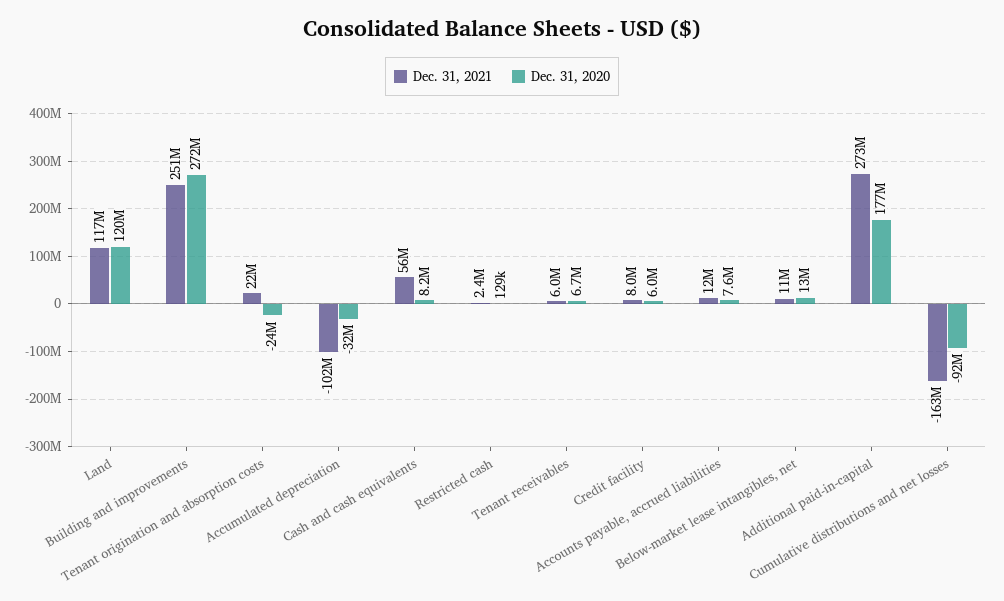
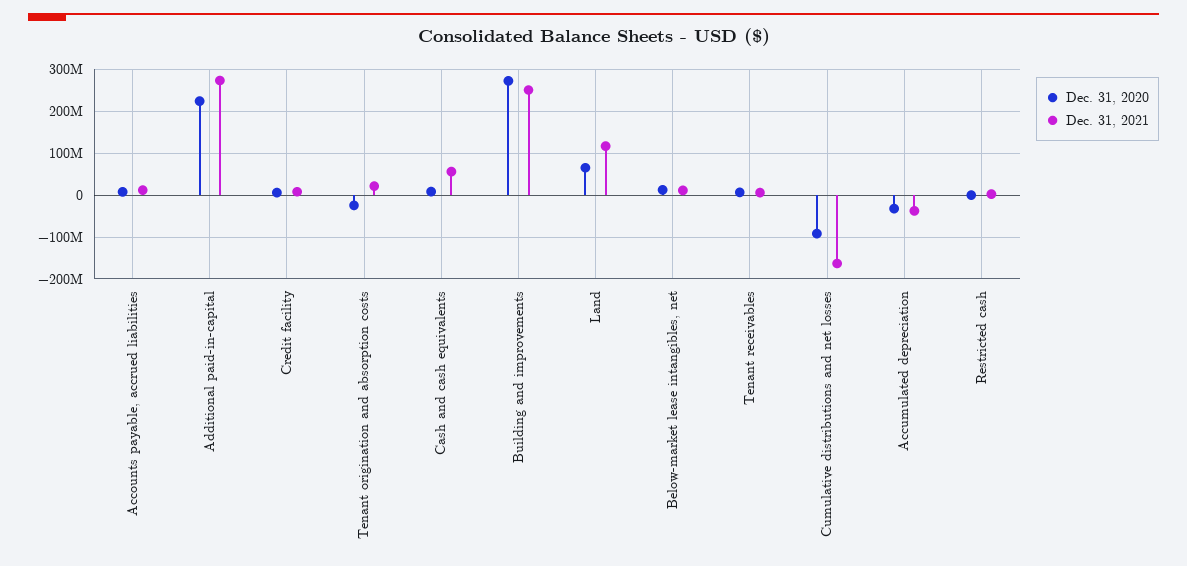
  {
    "Dec. 31, 2021": {
      "Land": 117000000,
      "Building and improvements": 251000000,
      "Tenant origination and absorption costs": 22000000,
-     "Accumulated depreciation": -102000000,
+     "Accumulated depreciation": -40000000,
      "Cash and cash equivalents": 56000000,
      "Restricted cash": 2400000,
      "Tenant receivables": 6000000,
      "Credit facility": 8000000,
      "Accounts payable, accrued liabilities": 12000000,
      "Below-market lease intangibles, net": 11000000,
      "Additional paid-in-capital": 273000000,
      "Cumulative distributions and net losses": -163000000
    },
    "Dec. 31, 2020": {
-     "Land": 120000000,
+     "Land": 60000000,
      "Building and improvements": 272000000,
      "Tenant origination and absorption costs": -24000000,
      "Accumulated depreciation": -32000000,
      "Cash and cash equivalents": 8200000,
      "Restricted cash": 129000,
      "Tenant receivables": 6700000,
      "Credit facility": 6000000,
      "Accounts payable, accrued liabilities": 7600000,
      "Below-market lease intangibles, net": 13000000,
-     "Additional paid-in-capital": 177000000,
+     "Additional paid-in-capital": 220000000,
      "Cumulative distributions and net losses": -92000000
    }
  }

